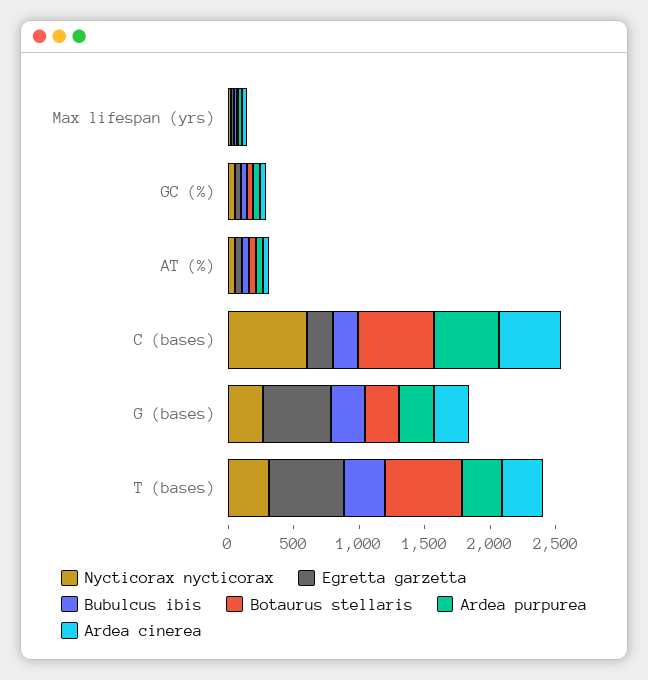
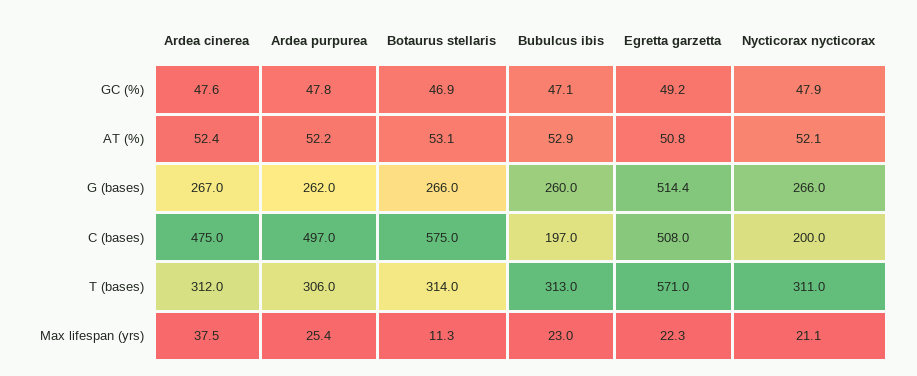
  {
    "Nycticorax nycticorax": {
      "Max lifespan (yrs)": 21.1,
      "GC (%)": 47.9,
      "AT (%)": 52.1,
-     "C (bases)": 600,
+     "C (bases)": 200,
      "G (bases)": 266,
      "T (bases)": 311
    },
    "Egretta garzetta": {
      "Max lifespan (yrs)": 22.3,
      "GC (%)": 49.2,
      "AT (%)": 50.8,
-     "C (bases)": 200,
+     "C (bases)": 508,
      "G (bases)": 514.4,
      "T (bases)": 571
    },
    "Bubulcus ibis": {
      "Max lifespan (yrs)": 23,
      "GC (%)": 47.1,
      "AT (%)": 52.9,
      "C (bases)": 197,
      "G (bases)": 260,
      "T (bases)": 313
    },
    "Botaurus stellaris": {
      "Max lifespan (yrs)": 11.3,
      "GC (%)": 46.9,
      "AT (%)": 53.1,
      "C (bases)": 575,
      "G (bases)": 266,
-     "T (bases)": 600
+     "T (bases)": 314
    },
    "Ardea purpurea": {
      "Max lifespan (yrs)": 25.4,
      "GC (%)": 47.8,
      "AT (%)": 52.2,
      "C (bases)": 497,
      "G (bases)": 262,
      "T (bases)": 306
    },
    "Ardea cinerea": {
      "Max lifespan (yrs)": 37.5,
      "GC (%)": 47.6,
      "AT (%)": 52.4,
      "C (bases)": 475,
      "G (bases)": 267,
      "T (bases)": 312
    }
  }

